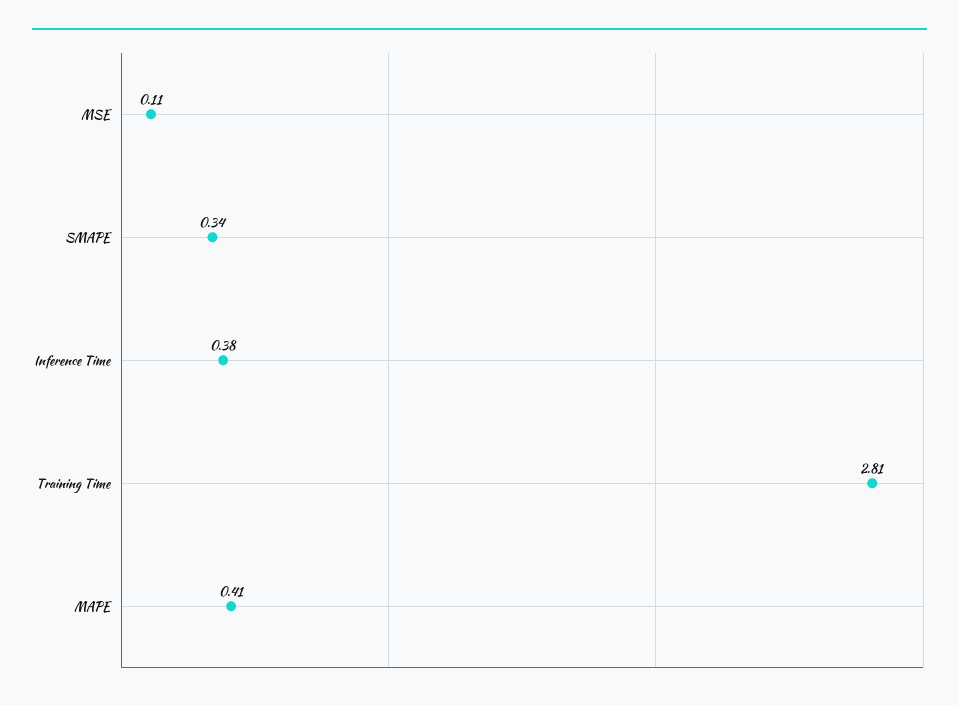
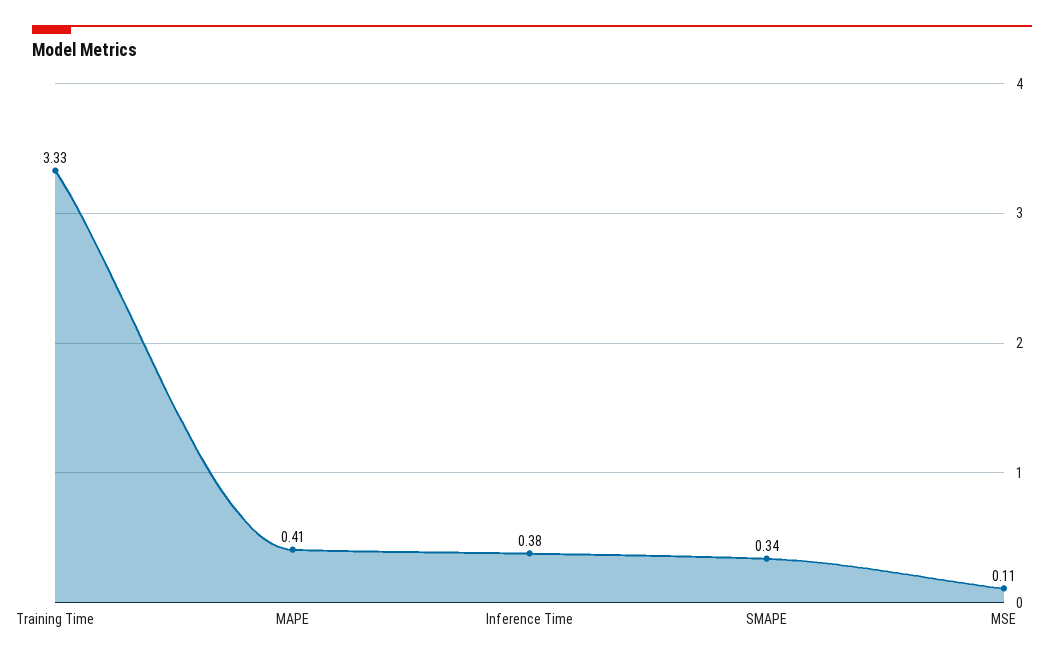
  {
    "MSE": 0.11,
    "SMAPE": 0.34,
    "Inference Time": 0.38,
-   "Training Time": 2.81,
+   "Training Time": 3.33,
    "MAPE": 0.41
  }

